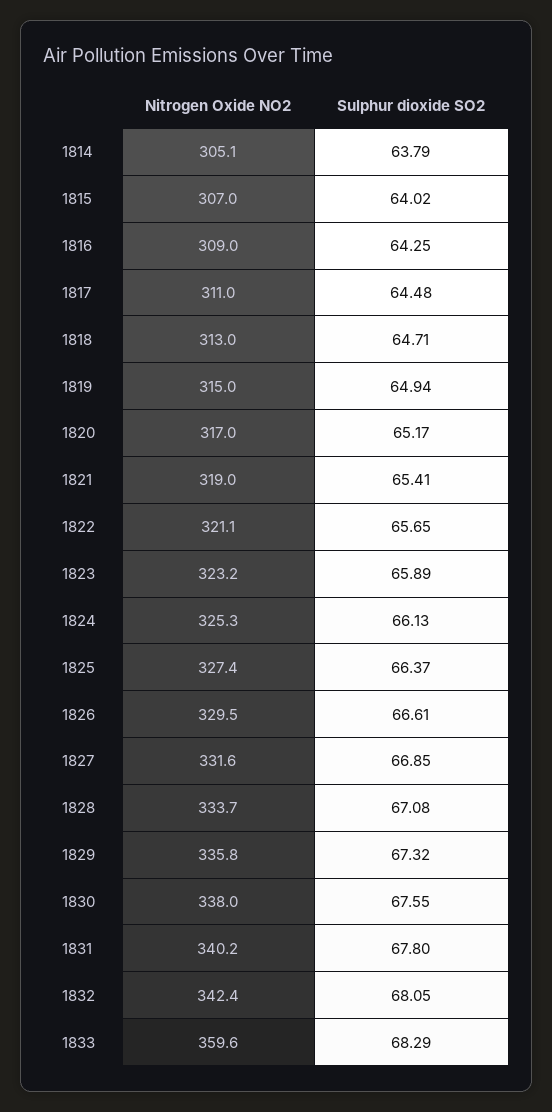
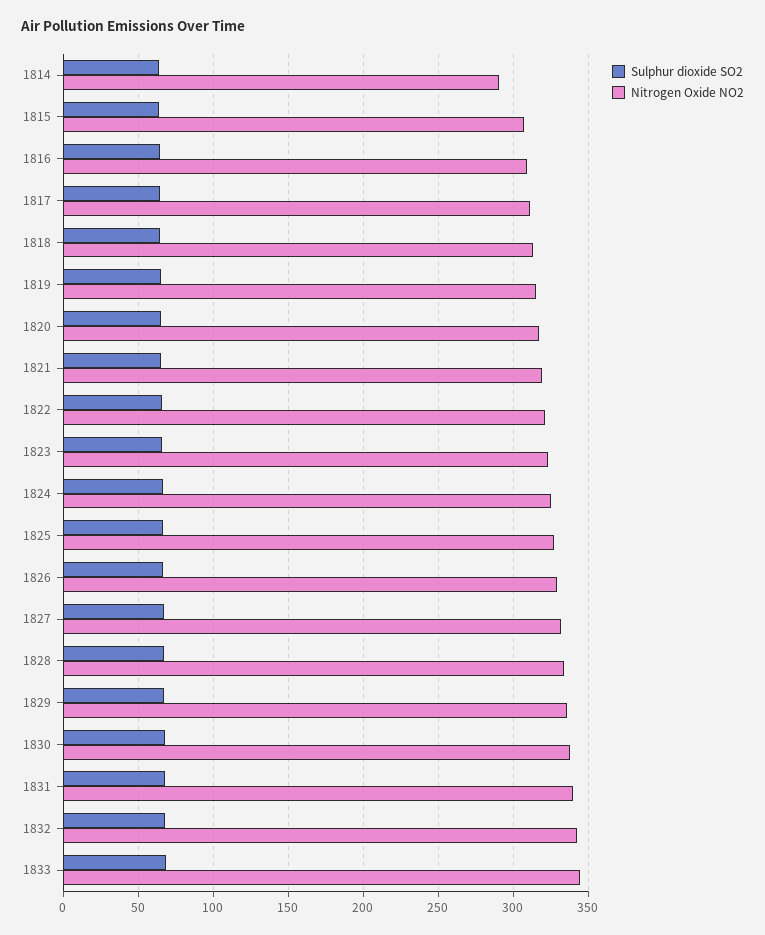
  {
    "Nitrogen Oxide NO2": {
-     "1814": 305.1,
+     "1814": 290,
      "1815": 307,
      "1816": 309,
      "1817": 311,
      "1818": 313,
      "1819": 315,
      "1820": 317,
      "1821": 319,
      "1822": 321.1,
      "1823": 323.2,
      "1824": 325.3,
      "1825": 327.4,
      "1826": 329.5,
      "1827": 331.6,
      "1828": 333.7,
      "1829": 335.8,
      "1830": 338,
      "1831": 340.2,
      "1832": 342.4,
-     "1833": 359.6
+     "1833": 345
    },
    "Sulphur dioxide SO2": {
      "1814": 63.79,
      "1815": 64.02,
      "1816": 64.25,
      "1817": 64.48,
      "1818": 64.71,
      "1819": 64.94,
      "1820": 65.17,
      "1821": 65.41,
      "1822": 65.65,
      "1823": 65.89,
      "1824": 66.13,
      "1825": 66.37,
      "1826": 66.61,
      "1827": 66.85,
      "1828": 67.08,
      "1829": 67.32,
      "1830": 67.55,
      "1831": 67.8,
      "1832": 68.05,
      "1833": 68.29
    }
  }

